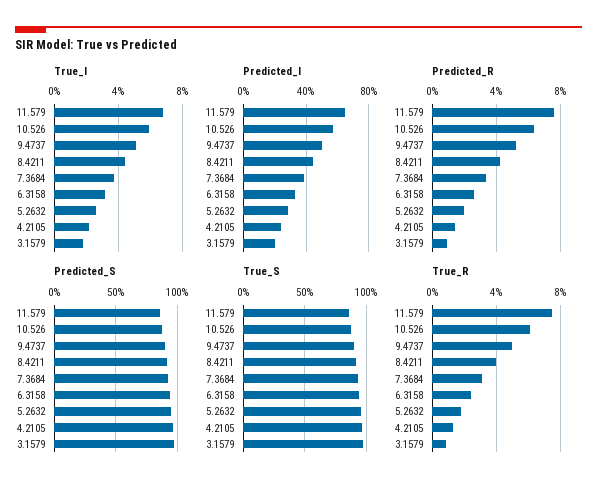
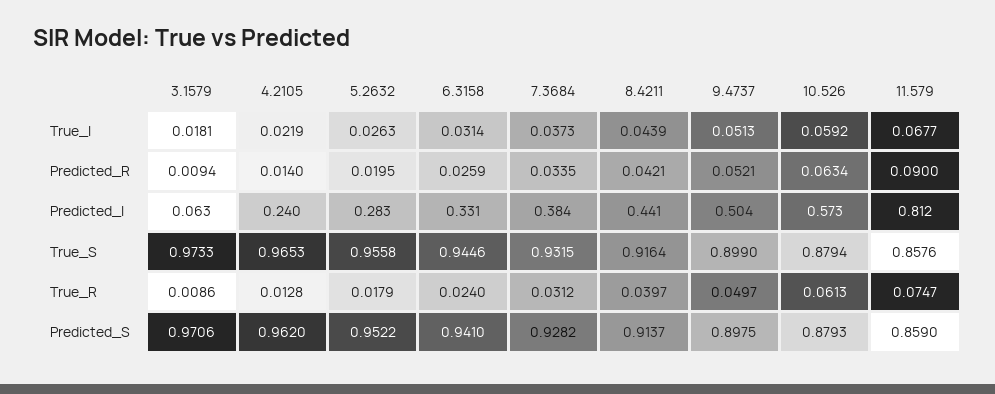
  {
    "True_I": {
      "11.579": 0.0677,
      "10.526": 0.0592,
      "9.4737": 0.0513,
      "8.4211": 0.0439,
      "7.3684": 0.0373,
      "6.3158": 0.0314,
      "5.2632": 0.0263,
      "4.2105": 0.0219,
      "3.1579": 0.0181
    },
    "Predicted_I": {
-     "11.579": 0.65,
+     "11.579": 0.812,
      "10.526": 0.573,
      "9.4737": 0.504,
      "8.4211": 0.441,
      "7.3684": 0.384,
      "6.3158": 0.331,
      "5.2632": 0.283,
      "4.2105": 0.24,
-     "3.1579": 0.2
+     "3.1579": 0.063
    },
    "Predicted_R": {
-     "11.579": 0.075,
+     "11.579": 0.09,
      "10.526": 0.0634,
      "9.4737": 0.0521,
      "8.4211": 0.0421,
      "7.3684": 0.0335,
      "6.3158": 0.0259,
      "5.2632": 0.0195,
      "4.2105": 0.014,
      "3.1579": 0.0094
    },
    "Predicted_S": {
      "11.579": 0.859,
      "10.526": 0.8793,
      "9.4737": 0.8975,
      "8.4211": 0.9137,
      "7.3684": 0.9282,
      "6.3158": 0.941,
      "5.2632": 0.9522,
      "4.2105": 0.962,
      "3.1579": 0.9706
    },
    "True_S": {
      "11.579": 0.8576,
      "10.526": 0.8794,
      "9.4737": 0.899,
      "8.4211": 0.9164,
      "7.3684": 0.9315,
      "6.3158": 0.9446,
      "5.2632": 0.9558,
      "4.2105": 0.9653,
      "3.1579": 0.9733
    },
    "True_R": {
      "11.579": 0.0747,
      "10.526": 0.0613,
      "9.4737": 0.0497,
      "8.4211": 0.0397,
      "7.3684": 0.0312,
      "6.3158": 0.024,
      "5.2632": 0.0179,
      "4.2105": 0.0128,
      "3.1579": 0.0086
    }
  }

